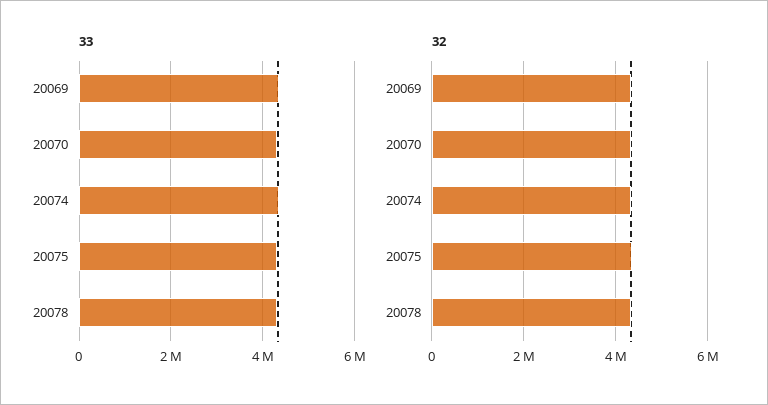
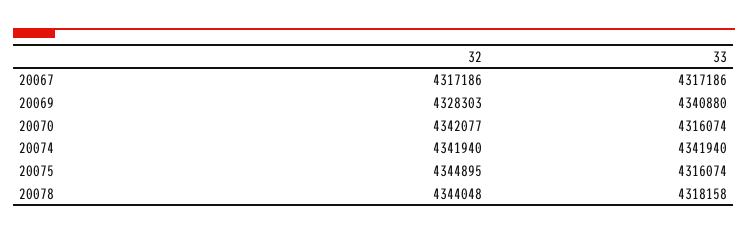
  {
    "33": {
      "20069": 4340880,
      "20070": 4316074,
      "20074": 4341940,
      "20075": 4316074,
-     "20078": 4318158
+     "20078": 4318158,
+     "20067": 4317186
    },
    "32": {
      "20069": 4328303,
      "20070": 4342077,
      "20074": 4341940,
      "20075": 4344895,
-     "20078": 4344048
+     "20078": 4344048,
+     "20067": 4317186
    }
  }

